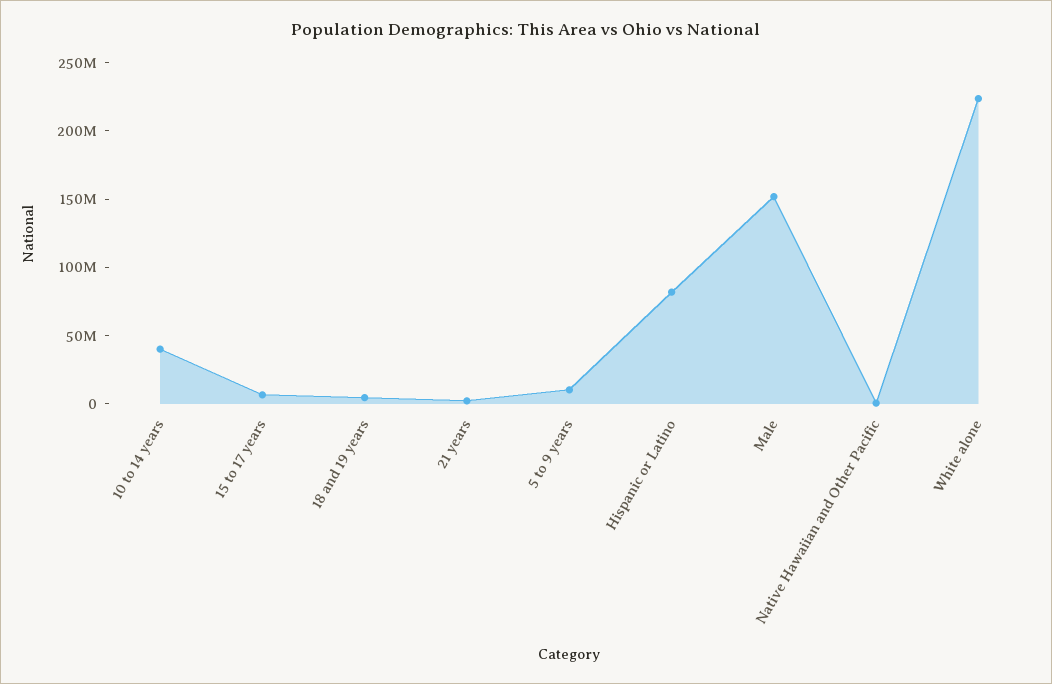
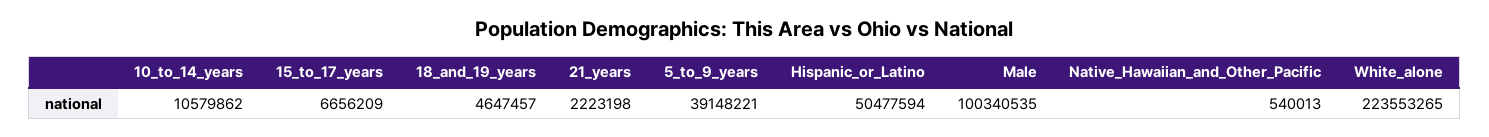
  {
-   "10 to 14 years": 40000000,
+   "10 to 14 years": 10579862,
    "15 to 17 years": 6656209,
    "18 and 19 years": 4647457,
    "21 years": 2223198,
-   "5 to 9 years": 10000000,
+   "5 to 9 years": 39148221,
-   "Hispanic or Latino": 80000000,
+   "Hispanic or Latino": 50477594,
-   "Male": 150000000,
+   "Male": 100340535,
    "Native Hawaiian and Other Pacific": 540013,
    "White alone": 223553265
  }

